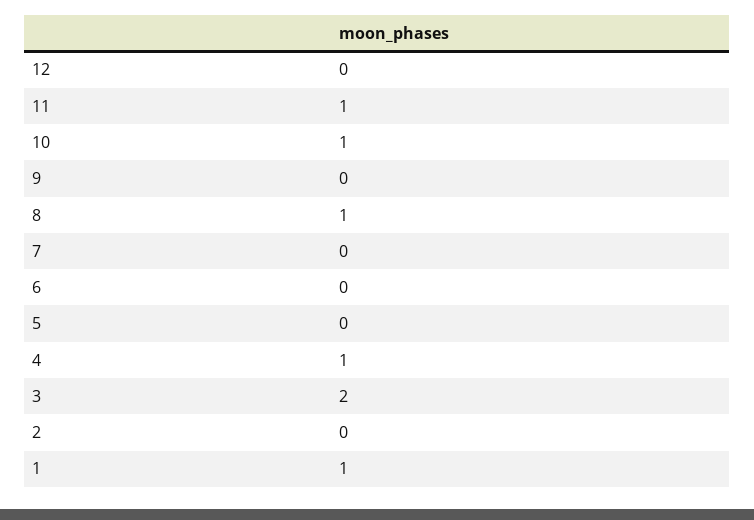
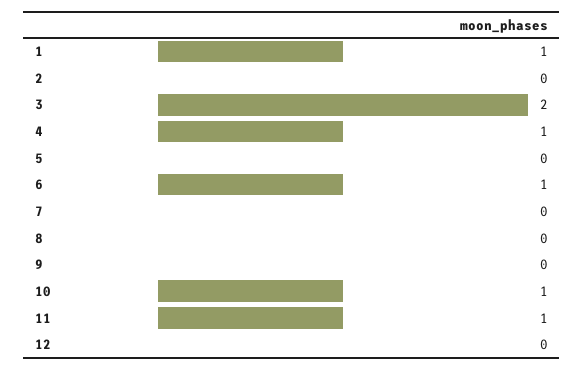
  {
    "12": 0,
    "11": 1,
    "10": 1,
    "9": 0,
-   "8": 1,
+   "8": 0,
    "7": 0,
-   "6": 0,
+   "6": 1,
    "5": 0,
    "4": 1,
    "3": 2,
    "2": 0,
    "1": 1
  }

